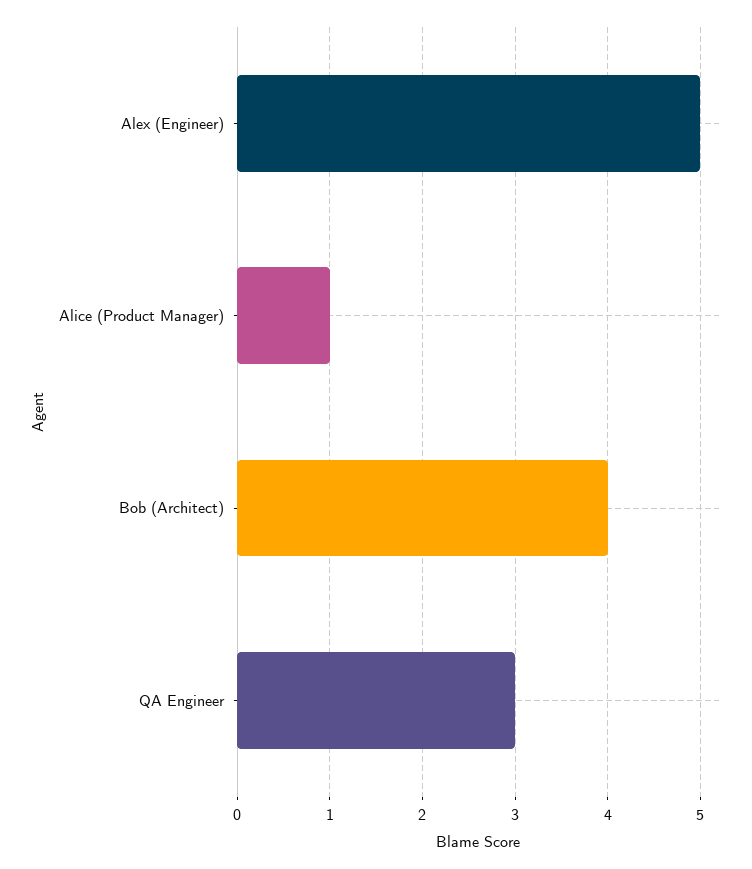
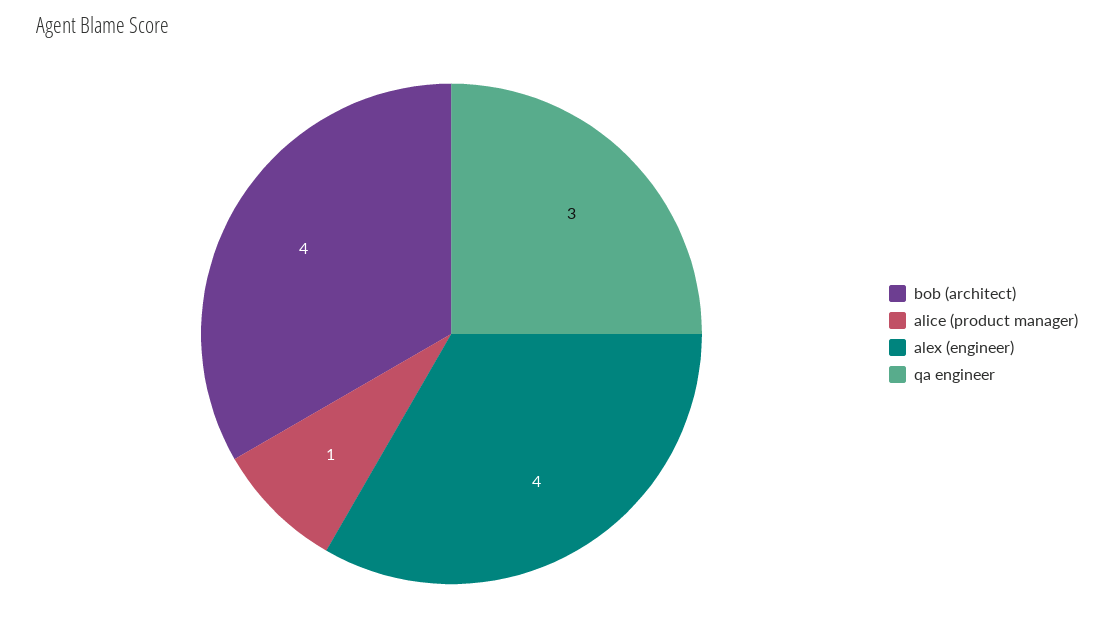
  {
-   "Alex (Engineer)": 5,
+   "Alex (Engineer)": 4,
    "Alice (Product Manager)": 1,
    "Bob (Architect)": 4,
    "QA Engineer": 3
  }

